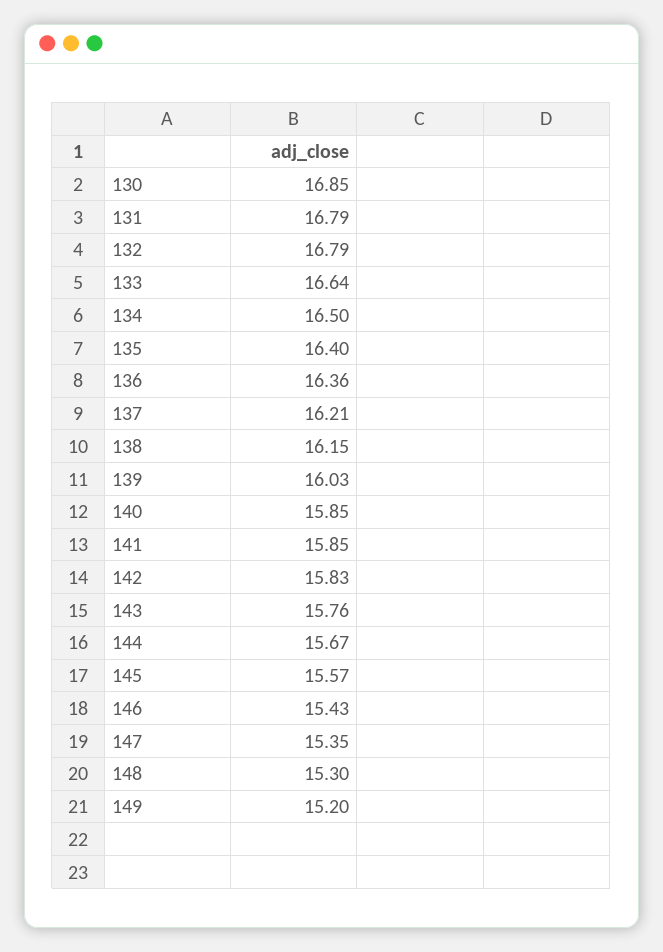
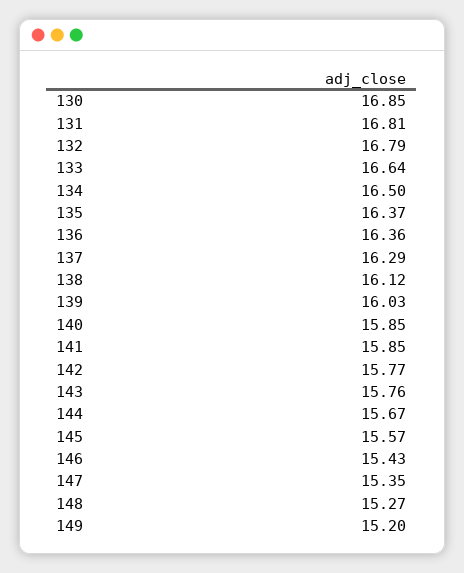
  {
    "130": 16.85,
-   "131": 16.79,
+   "131": 16.81,
    "132": 16.79,
    "133": 16.64,
    "134": 16.5,
-   "135": 16.4,
+   "135": 16.37,
    "136": 16.36,
-   "137": 16.21,
+   "137": 16.29,
-   "138": 16.15,
+   "138": 16.12,
    "139": 16.03,
    "140": 15.85,
    "141": 15.85,
-   "142": 15.83,
+   "142": 15.77,
    "143": 15.76,
    "144": 15.67,
    "145": 15.57,
    "146": 15.43,
    "147": 15.35,
-   "148": 15.3,
+   "148": 15.27,
    "149": 15.2
  }

